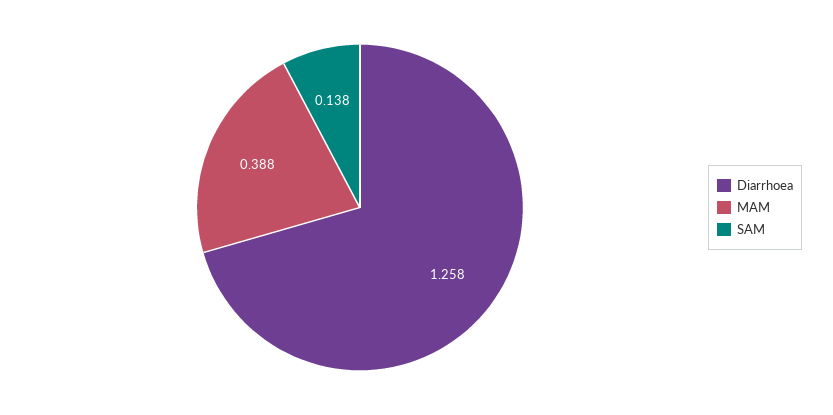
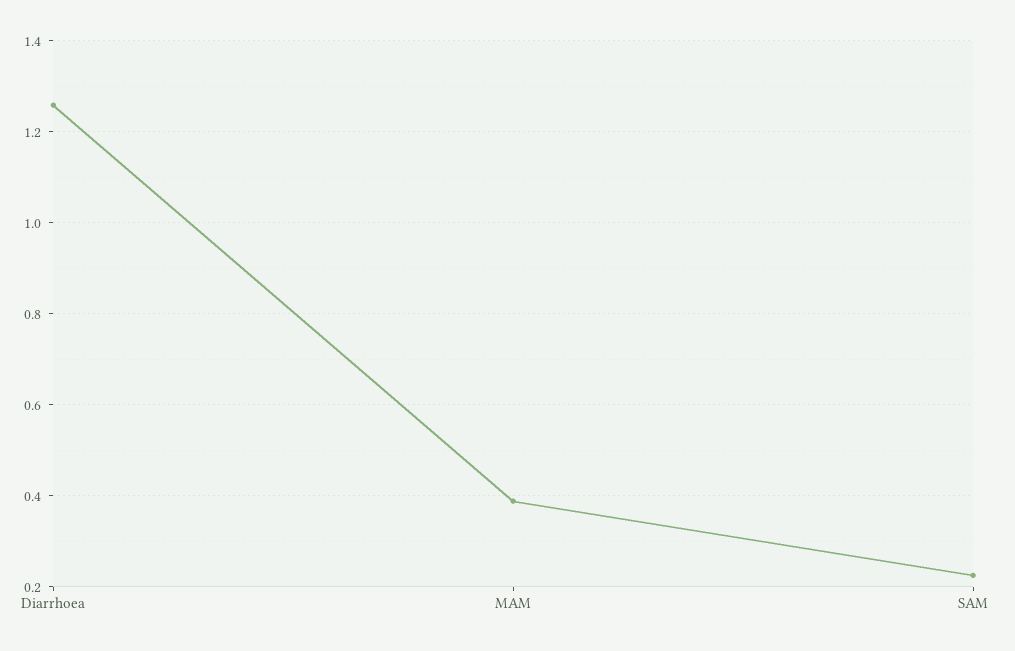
  {
    "Diarrhoea": 1.258,
    "MAM": 0.388,
-   "SAM": 0.138
+   "SAM": 0.22
  }

